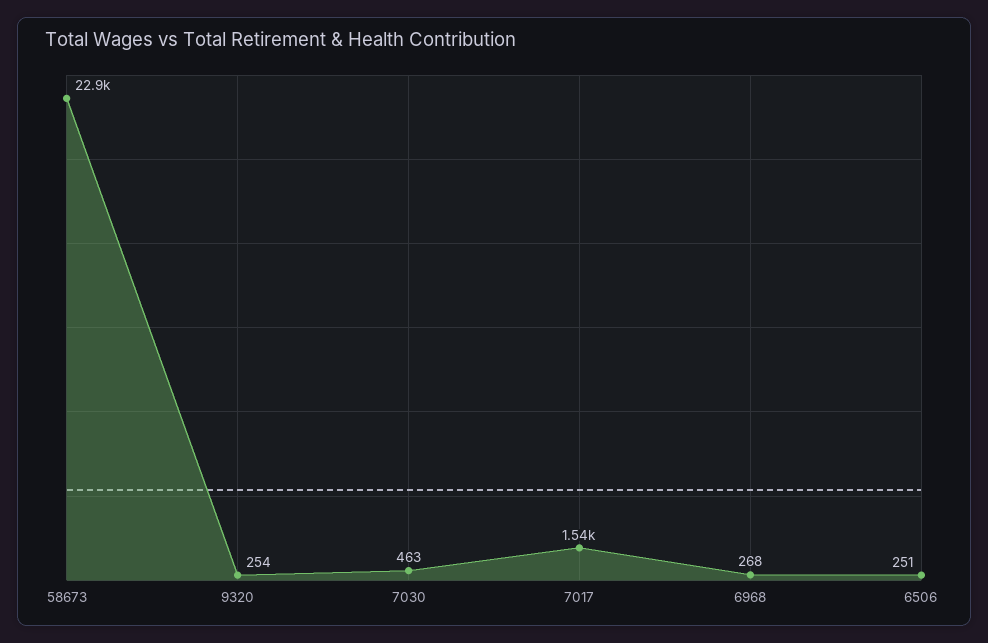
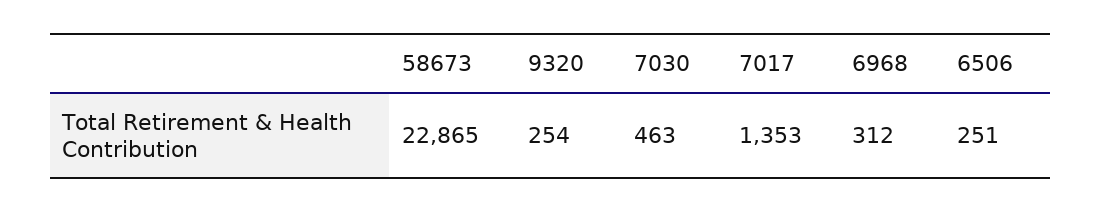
  {
    "58673": 22865,
    "9320": 254,
    "7030": 463,
-   "7017": 1540,
+   "7017": 1353,
-   "6968": 268,
+   "6968": 312,
    "6506": 251
  }

